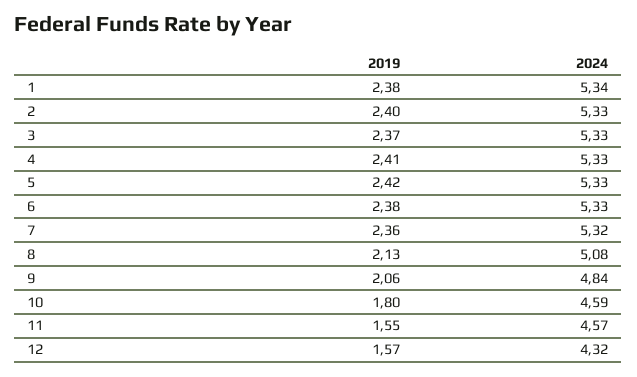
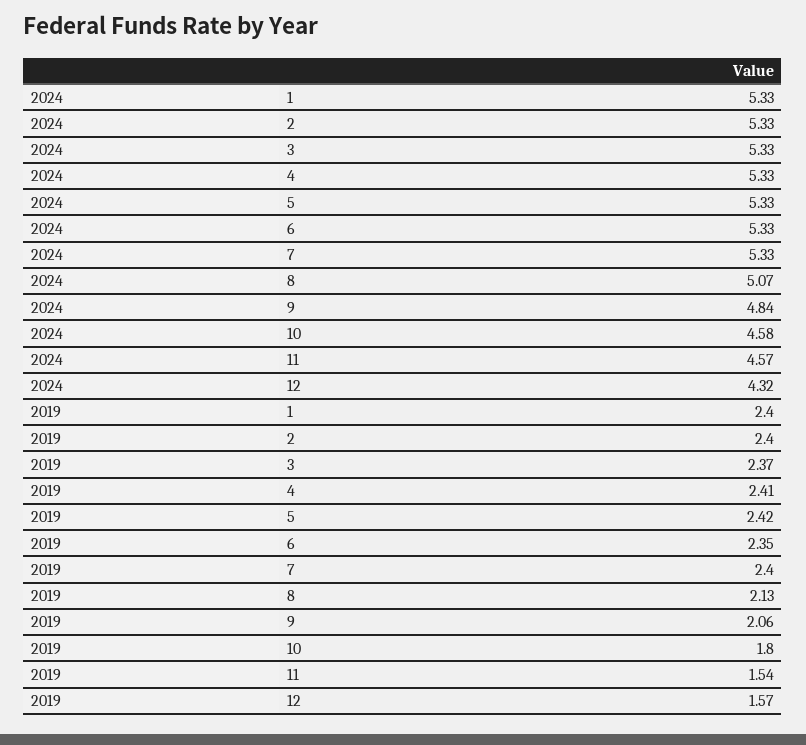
  {
    "2019": {
-     "1": 2.38,
+     "1": 2.4,
      "2": 2.4,
      "3": 2.37,
      "4": 2.41,
      "5": 2.42,
-     "6": 2.38,
+     "6": 2.35,
-     "7": 2.36,
+     "7": 2.4,
      "8": 2.13,
      "9": 2.06,
      "10": 1.8,
-     "11": 1.55,
+     "11": 1.54,
      "12": 1.57
    },
    "2024": {
-     "1": 5.34,
+     "1": 5.33,
      "2": 5.33,
      "3": 5.33,
      "4": 5.33,
      "5": 5.33,
      "6": 5.33,
-     "7": 5.32,
+     "7": 5.33,
-     "8": 5.08,
+     "8": 5.07,
      "9": 4.84,
-     "10": 4.59,
+     "10": 4.58,
      "11": 4.57,
      "12": 4.32
    }
  }

